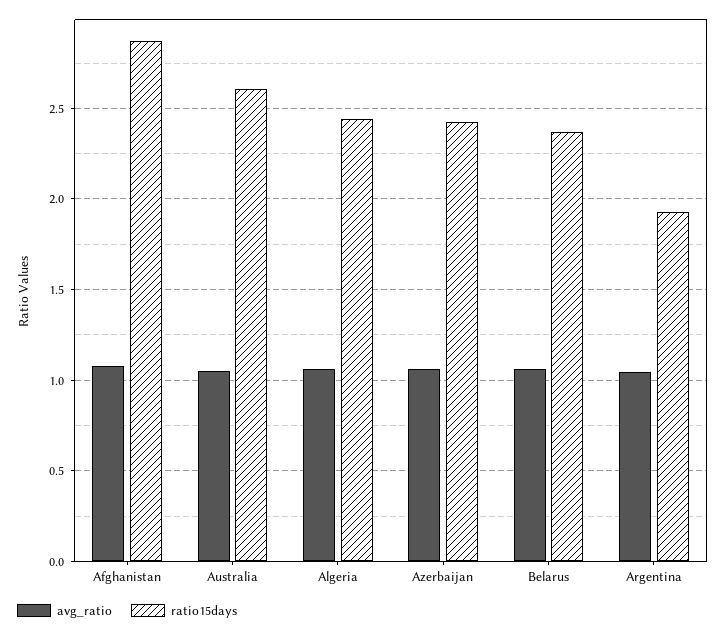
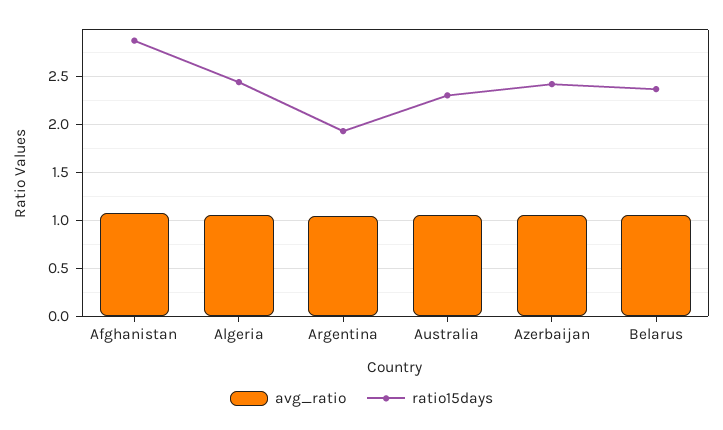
  {
    "avg_ratio": {
      "Afghanistan": 1.1,
      "Australia": 1.05,
      "Algeria": 1.05,
      "Azerbaijan": 1.05,
      "Belarus": 1.05,
      "Argentina": 1.05
    },
    "ratio15days": {
      "Afghanistan": 2.85,
-     "Australia": 2.6,
+     "Australia": 2.3,
      "Algeria": 2.45,
      "Azerbaijan": 2.4,
      "Belarus": 2.35,
      "Argentina": 1.95
    }
  }

